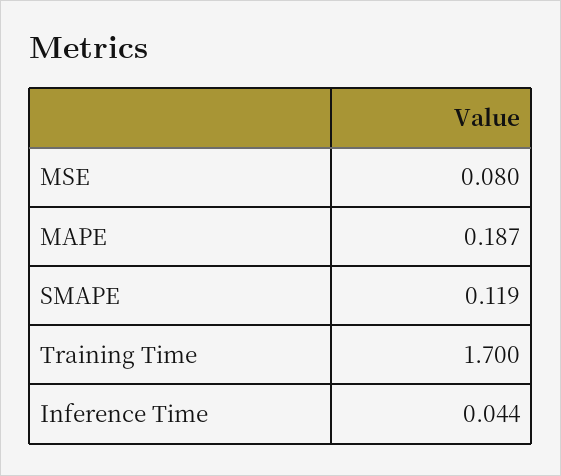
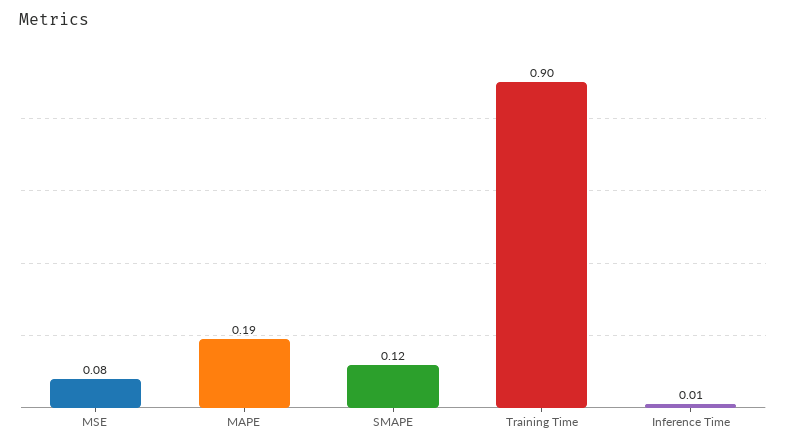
  {
    "MSE": 0.08,
    "MAPE": 0.187,
    "SMAPE": 0.119,
-   "Training Time": 1.7,
+   "Training Time": 0.9,
-   "Inference Time": 0.044
+   "Inference Time": 0.01
  }

